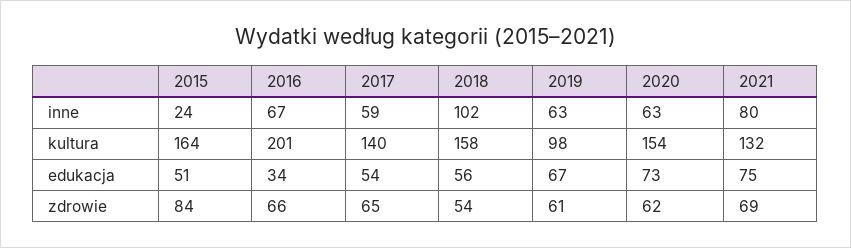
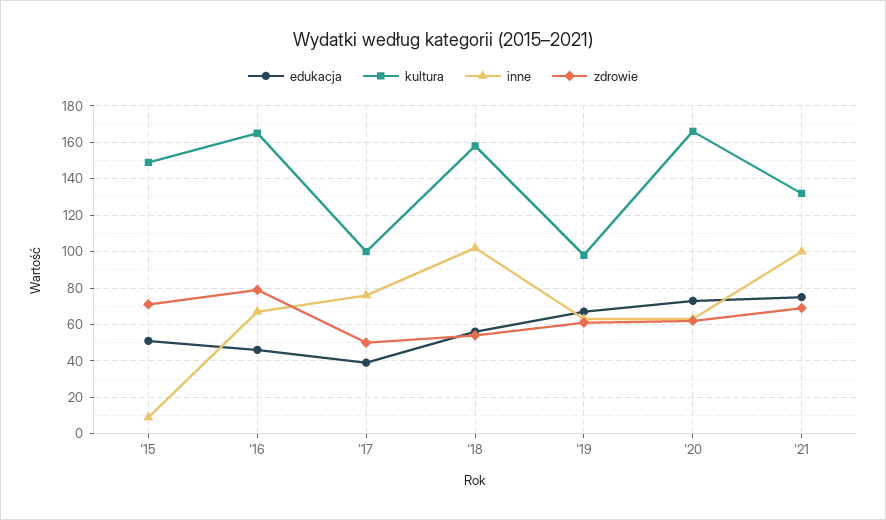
  {
    "inne": {
-     "2015": 24,
+     "2015": 10,
      "2016": 67,
-     "2017": 59,
+     "2017": 75,
      "2018": 102,
      "2019": 63,
      "2020": 63,
-     "2021": 80
+     "2021": 100
    },
    "kultura": {
-     "2015": 164,
+     "2015": 150,
-     "2016": 201,
+     "2016": 165,
-     "2017": 140,
+     "2017": 100,
      "2018": 158,
      "2019": 98,
-     "2020": 154,
+     "2020": 165,
      "2021": 132
    },
    "edukacja": {
      "2015": 51,
-     "2016": 34,
+     "2016": 45,
-     "2017": 54,
+     "2017": 40,
      "2018": 56,
      "2019": 67,
      "2020": 73,
      "2021": 75
    },
    "zdrowie": {
-     "2015": 84,
+     "2015": 70,
-     "2016": 66,
+     "2016": 80,
-     "2017": 65,
+     "2017": 50,
      "2018": 54,
      "2019": 61,
      "2020": 62,
      "2021": 69
    }
  }

